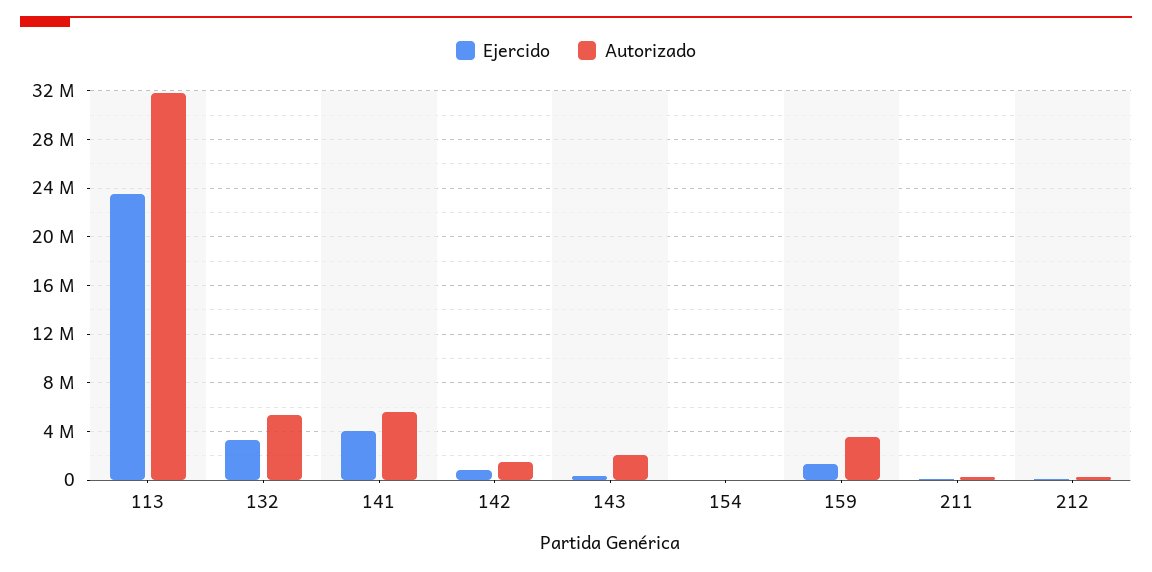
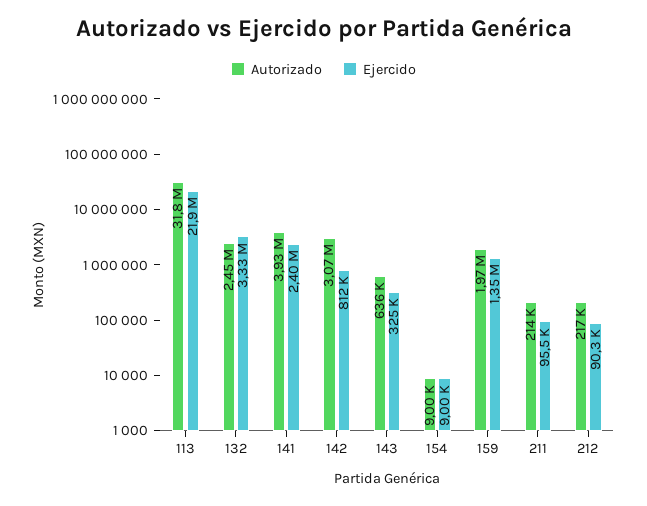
  {
    "Ejercido": {
-     "113": 23500000,
+     "113": 21900000,
      "132": 3330000,
-     "141": 4000000,
+     "141": 2400000,
      "142": 812000,
      "143": 325000,
      "154": 9000,
      "159": 1350000,
      "211": 95500,
      "212": 90300
    },
    "Autorizado": {
      "113": 31800000,
-     "132": 5500000,
+     "132": 2450000,
-     "141": 5500000,
+     "141": 3930000,
-     "142": 1500000,
+     "142": 3070000,
-     "143": 2000000,
+     "143": 636000,
      "154": 9000,
-     "159": 3500000,
+     "159": 1970000,
      "211": 214000,
      "212": 217000
    }
  }

